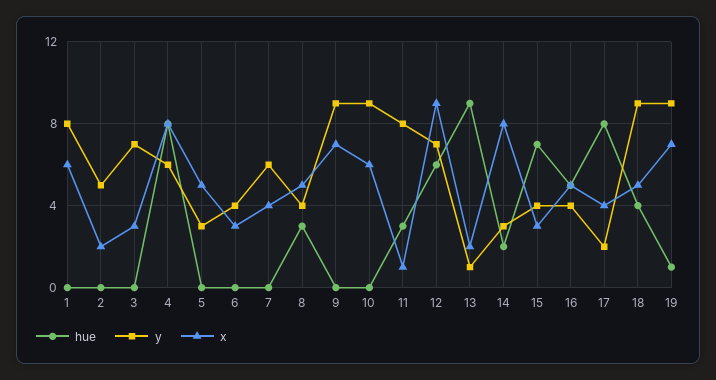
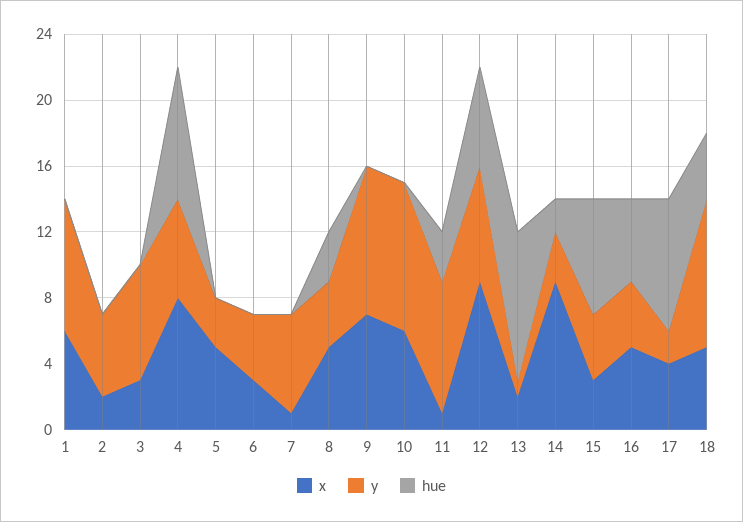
  {
    "hue": {
      "1": 0,
      "2": 0,
      "3": 0,
      "4": 8,
      "5": 0,
      "6": 0,
      "7": 0,
      "8": 3,
      "9": 0,
      "10": 0,
      "11": 3,
      "12": 6,
      "13": 9,
      "14": 2,
      "15": 7,
      "16": 5,
      "17": 8,
-     "18": 4,
+     "18": 4
-     "19": 1
    },
    "y": {
      "1": 8,
      "2": 5,
      "3": 7,
      "4": 6,
      "5": 3,
      "6": 4,
      "7": 6,
      "8": 4,
      "9": 9,
      "10": 9,
      "11": 8,
      "12": 7,
      "13": 1,
      "14": 3,
      "15": 4,
      "16": 4,
      "17": 2,
-     "18": 9,
+     "18": 9
-     "19": 9
    },
    "x": {
      "1": 6,
      "2": 2,
      "3": 3,
      "4": 8,
      "5": 5,
      "6": 3,
-     "7": 4,
+     "7": 1,
      "8": 5,
      "9": 7,
      "10": 6,
      "11": 1,
      "12": 9,
      "13": 2,
-     "14": 8,
+     "14": 9,
      "15": 3,
      "16": 5,
      "17": 4,
-     "18": 5,
+     "18": 5
-     "19": 7
    }
  }

